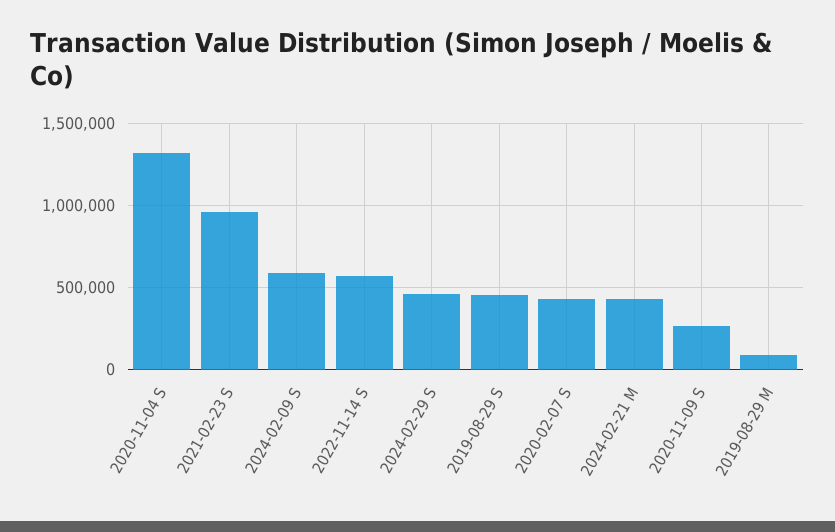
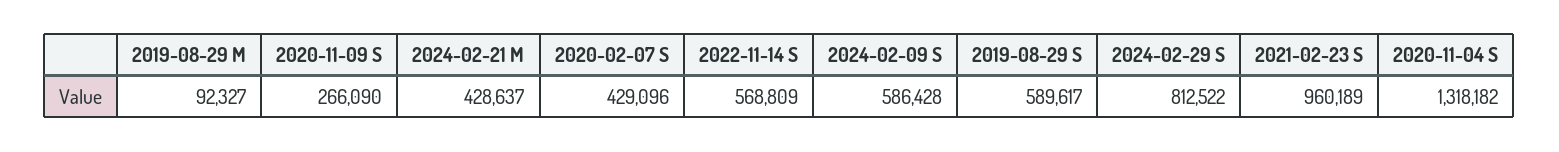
  {
    "2020-11-04 S": 1318182,
    "2021-02-23 S": 960189,
    "2024-02-09 S": 586428,
    "2022-11-14 S": 568809,
-   "2024-02-29 S": 450000,
+   "2024-02-29 S": 812522,
-   "2019-08-29 S": 450000,
+   "2019-08-29 S": 589617,
    "2020-02-07 S": 429096,
    "2024-02-21 M": 428637,
    "2020-11-09 S": 266090,
    "2019-08-29 M": 92327
  }

